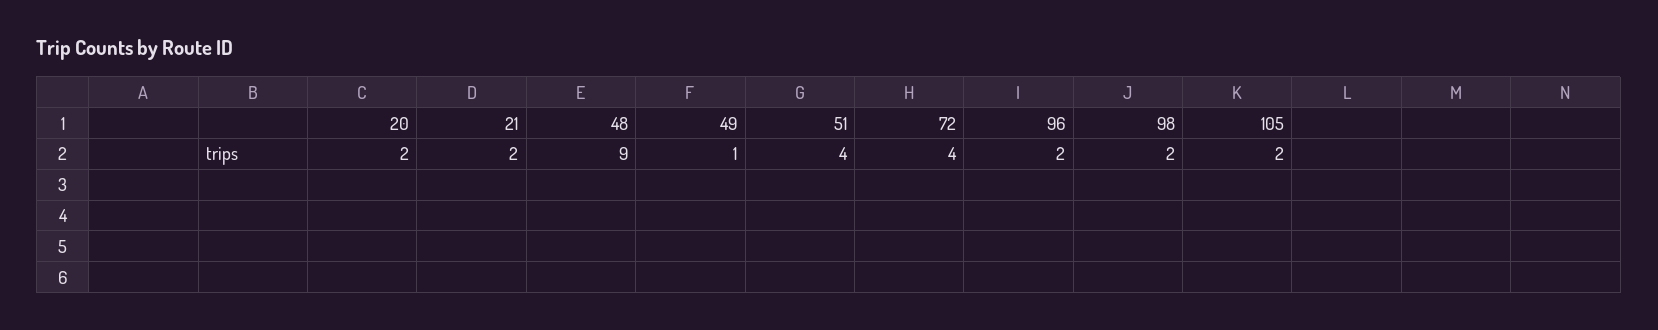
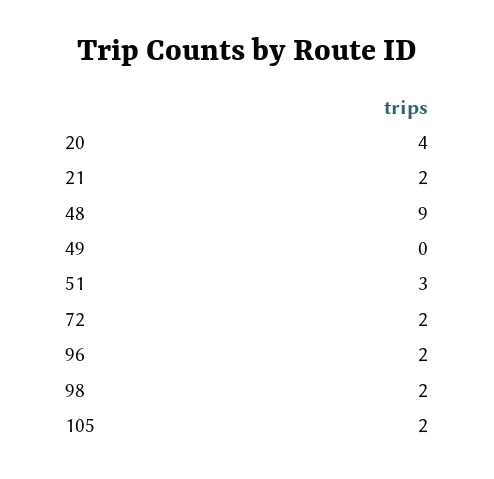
  {
-   "20": 2,
+   "20": 4,
    "21": 2,
    "48": 9,
-   "49": 1,
+   "49": 0,
-   "51": 4,
+   "51": 3,
-   "72": 4,
+   "72": 2,
    "96": 2,
    "98": 2,
    "105": 2
  }

